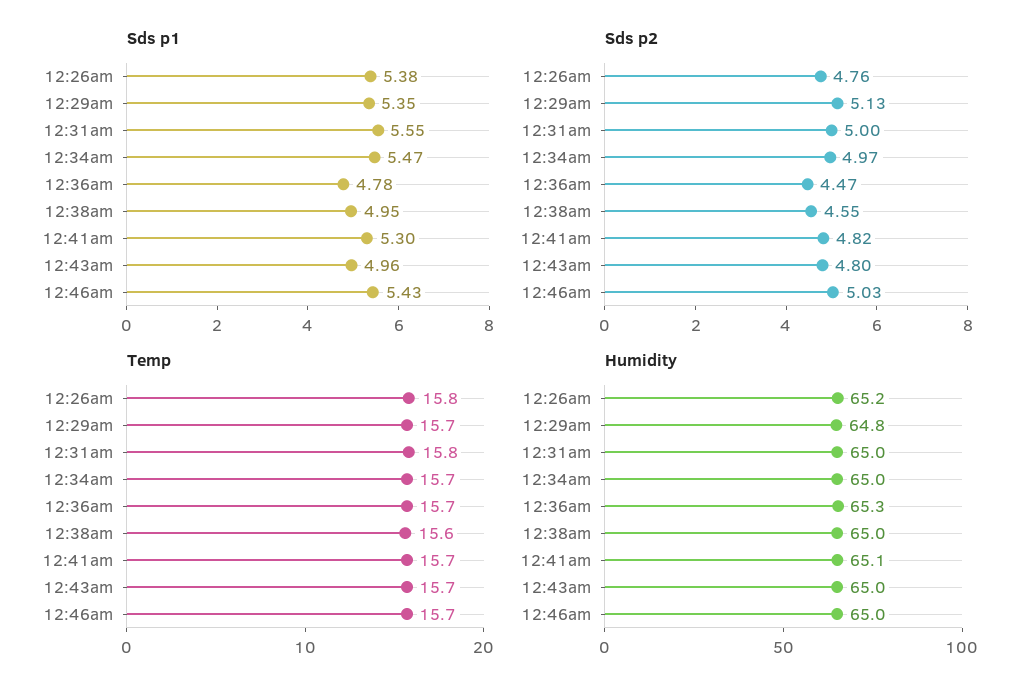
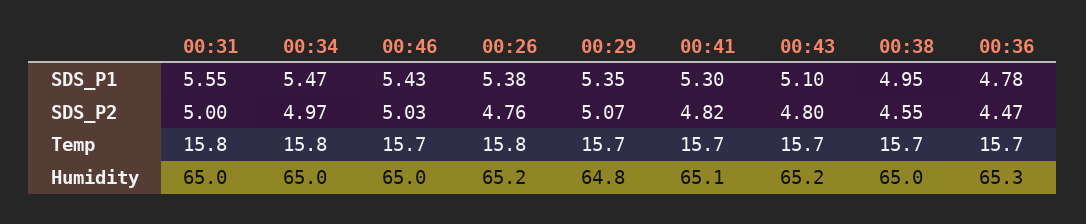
  {
    "Sds p1": {
      "12:26am": 5.38,
      "12:29am": 5.35,
      "12:31am": 5.55,
      "12:34am": 5.47,
      "12:36am": 4.78,
      "12:38am": 4.95,
      "12:41am": 5.3,
-     "12:43am": 4.96,
+     "12:43am": 5.1,
      "12:46am": 5.43
    },
    "Sds p2": {
      "12:26am": 4.76,
-     "12:29am": 5.13,
+     "12:29am": 5.07,
      "12:31am": 5,
      "12:34am": 4.97,
      "12:36am": 4.47,
      "12:38am": 4.55,
      "12:41am": 4.82,
      "12:43am": 4.8,
      "12:46am": 5.03
    },
    "Temp": {
      "12:26am": 15.8,
      "12:29am": 15.7,
      "12:31am": 15.8,
-     "12:34am": 15.7,
+     "12:34am": 15.8,
      "12:36am": 15.7,
-     "12:38am": 15.6,
+     "12:38am": 15.7,
      "12:41am": 15.7,
      "12:43am": 15.7,
      "12:46am": 15.7
    },
    "Humidity": {
      "12:26am": 65.2,
      "12:29am": 64.8,
      "12:31am": 65,
      "12:34am": 65,
      "12:36am": 65.3,
      "12:38am": 65,
      "12:41am": 65.1,
-     "12:43am": 65,
+     "12:43am": 65.2,
      "12:46am": 65
    }
  }

